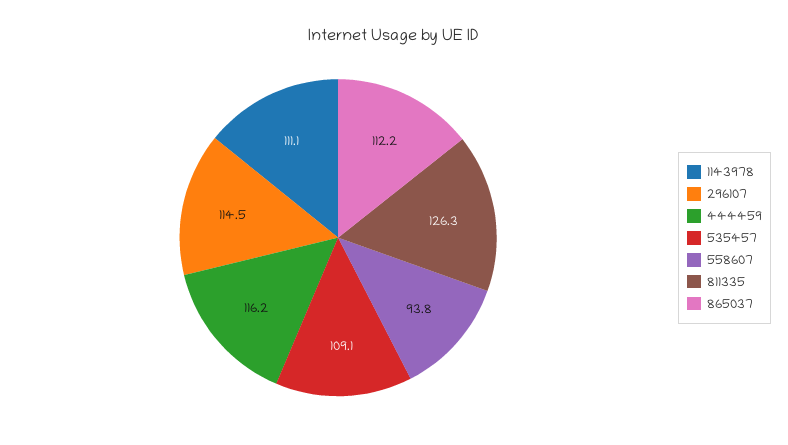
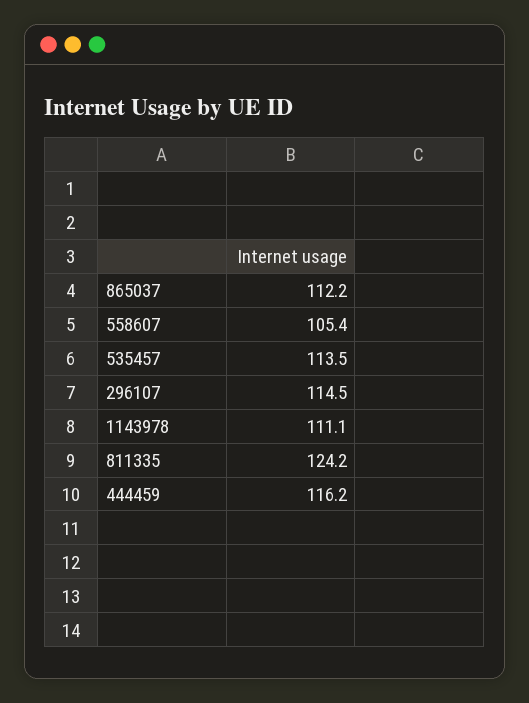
  {
    "1143978": 111.1,
    "296107": 114.5,
    "444459": 116.2,
-   "535457": 109.1,
+   "535457": 113.5,
-   "558607": 93.8,
+   "558607": 105.4,
-   "811335": 126.3,
+   "811335": 124.2,
    "865037": 112.2
  }

